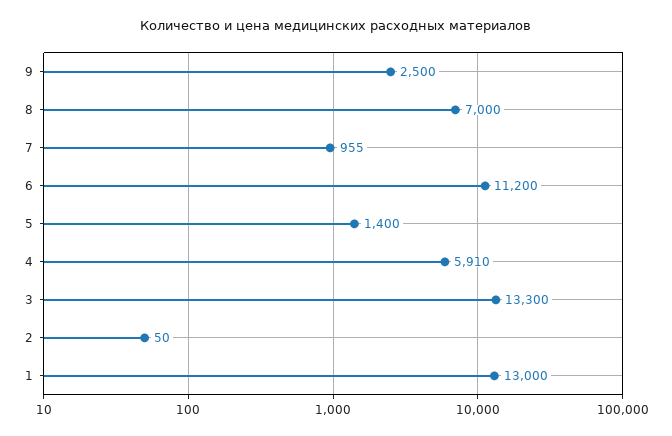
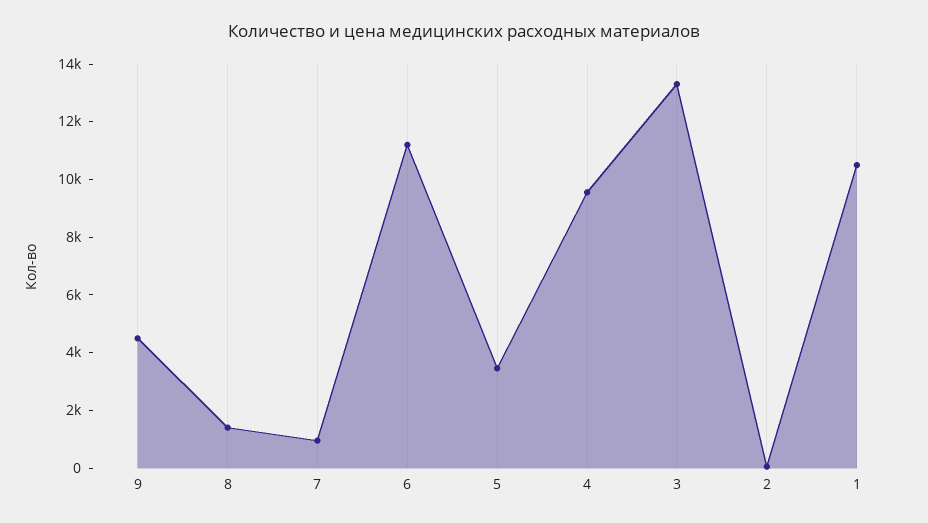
  {
-   "9": 2500,
+   "9": 4500,
-   "8": 7000,
+   "8": 1500,
    "7": 955,
    "6": 11200,
-   "5": 1400,
+   "5": 3500,
-   "4": 5910,
+   "4": 9500,
    "3": 13300,
    "2": 50,
-   "1": 13000
+   "1": 10500
  }

